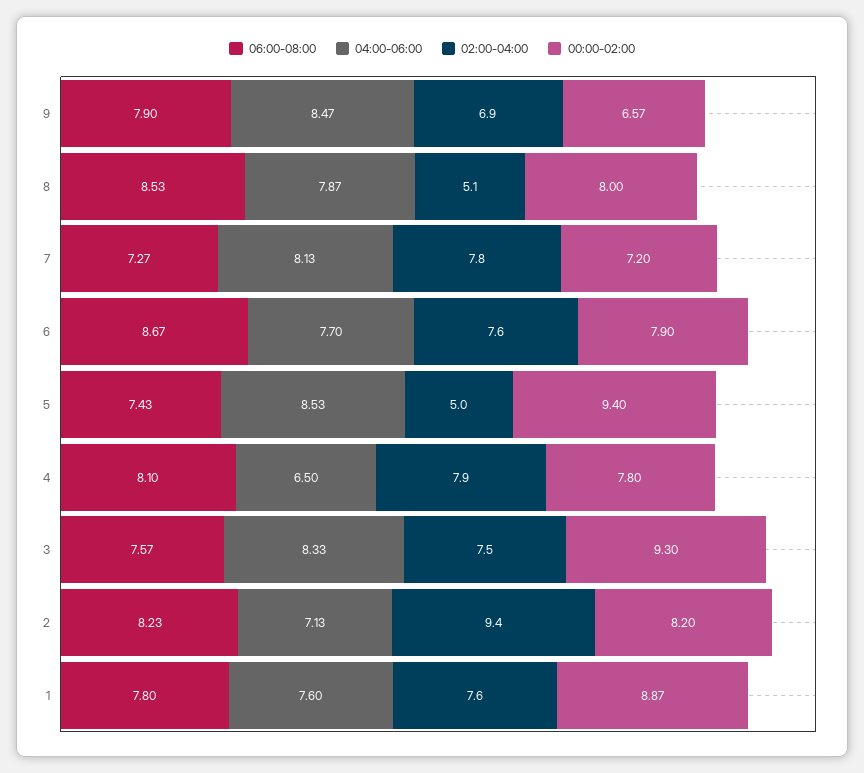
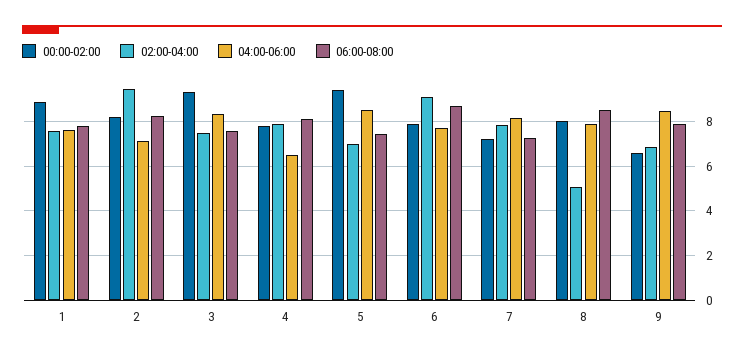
  {
    "06:00-08:00": {
      "9": 7.9,
      "8": 8.53,
      "7": 7.27,
      "6": 8.67,
      "5": 7.43,
      "4": 8.1,
      "3": 7.57,
      "2": 8.23,
      "1": 7.8
    },
    "04:00-06:00": {
      "9": 8.47,
      "8": 7.87,
      "7": 8.13,
      "6": 7.7,
      "5": 8.53,
      "4": 6.5,
      "3": 8.33,
      "2": 7.13,
      "1": 7.6
    },
    "02:00-04:00": {
      "9": 6.9,
      "8": 5.1,
      "7": 7.8,
-     "6": 7.6,
+     "6": 9,
-     "5": 5,
+     "5": 7,
      "4": 7.9,
      "3": 7.5,
      "2": 9.4,
      "1": 7.6
    },
    "00:00-02:00": {
      "9": 6.57,
      "8": 8,
      "7": 7.2,
      "6": 7.9,
      "5": 9.4,
      "4": 7.8,
      "3": 9.3,
      "2": 8.2,
      "1": 8.87
    }
  }

